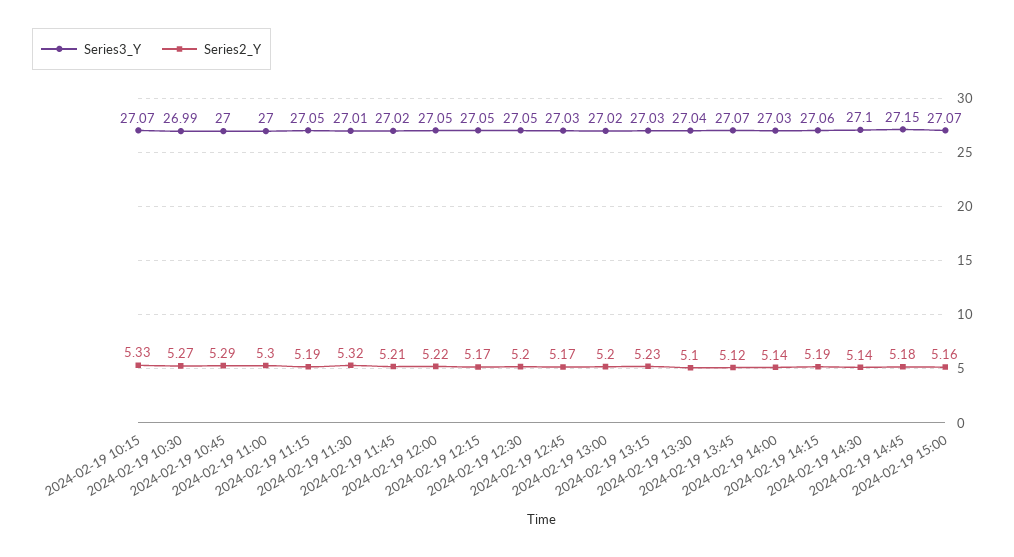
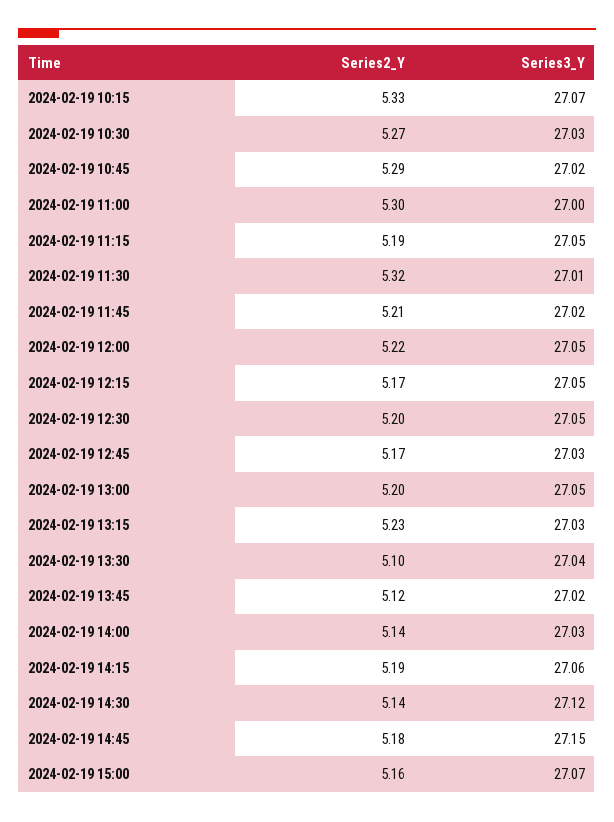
  {
    "Series3_Y": {
      "2024-02-19 10:15": 27.07,
-     "2024-02-19 10:30": 26.99,
+     "2024-02-19 10:30": 27.03,
-     "2024-02-19 10:45": 27,
+     "2024-02-19 10:45": 27.02,
      "2024-02-19 11:00": 27,
      "2024-02-19 11:15": 27.05,
      "2024-02-19 11:30": 27.01,
      "2024-02-19 11:45": 27.02,
      "2024-02-19 12:00": 27.05,
      "2024-02-19 12:15": 27.05,
      "2024-02-19 12:30": 27.05,
      "2024-02-19 12:45": 27.03,
-     "2024-02-19 13:00": 27.02,
+     "2024-02-19 13:00": 27.05,
      "2024-02-19 13:15": 27.03,
      "2024-02-19 13:30": 27.04,
-     "2024-02-19 13:45": 27.07,
+     "2024-02-19 13:45": 27.02,
      "2024-02-19 14:00": 27.03,
      "2024-02-19 14:15": 27.06,
-     "2024-02-19 14:30": 27.1,
+     "2024-02-19 14:30": 27.12,
      "2024-02-19 14:45": 27.15,
      "2024-02-19 15:00": 27.07
    },
    "Series2_Y": {
      "2024-02-19 10:15": 5.33,
      "2024-02-19 10:30": 5.27,
      "2024-02-19 10:45": 5.29,
      "2024-02-19 11:00": 5.3,
      "2024-02-19 11:15": 5.19,
      "2024-02-19 11:30": 5.32,
      "2024-02-19 11:45": 5.21,
      "2024-02-19 12:00": 5.22,
      "2024-02-19 12:15": 5.17,
      "2024-02-19 12:30": 5.2,
      "2024-02-19 12:45": 5.17,
      "2024-02-19 13:00": 5.2,
      "2024-02-19 13:15": 5.23,
      "2024-02-19 13:30": 5.1,
      "2024-02-19 13:45": 5.12,
      "2024-02-19 14:00": 5.14,
      "2024-02-19 14:15": 5.19,
      "2024-02-19 14:30": 5.14,
      "2024-02-19 14:45": 5.18,
      "2024-02-19 15:00": 5.16
    }
  }

